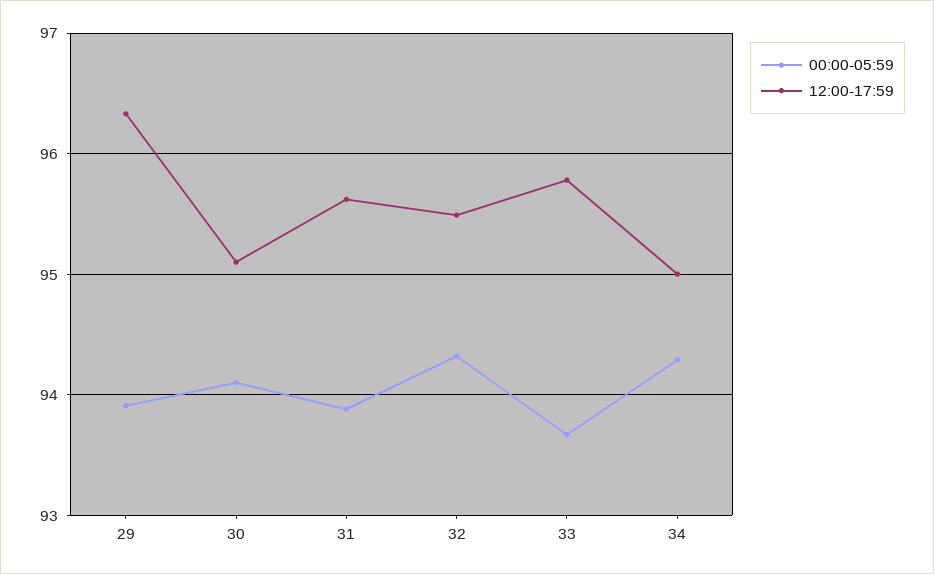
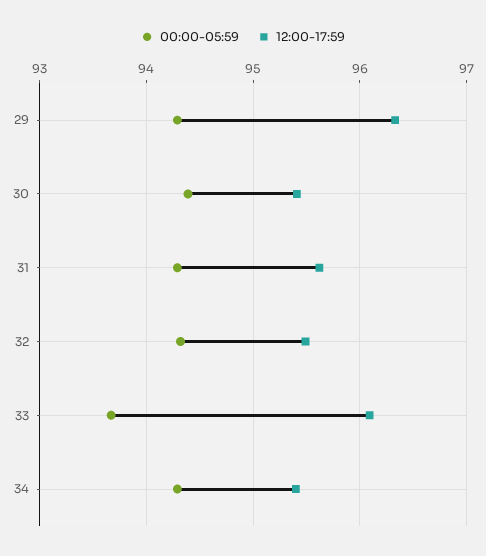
  {
    "00:00-05:59": {
-     "29": 93.9,
+     "29": 94.3,
-     "30": 94.1,
+     "30": 94.4,
-     "31": 93.9,
+     "31": 94.3,
      "32": 94.3,
      "33": 93.7,
      "34": 94.3
    },
    "12:00-17:59": {
      "29": 96.3,
-     "30": 95.1,
+     "30": 95.4,
      "31": 95.6,
      "32": 95.5,
-     "33": 95.8,
+     "33": 96.1,
-     "34": 95
+     "34": 95.4
    }
  }

